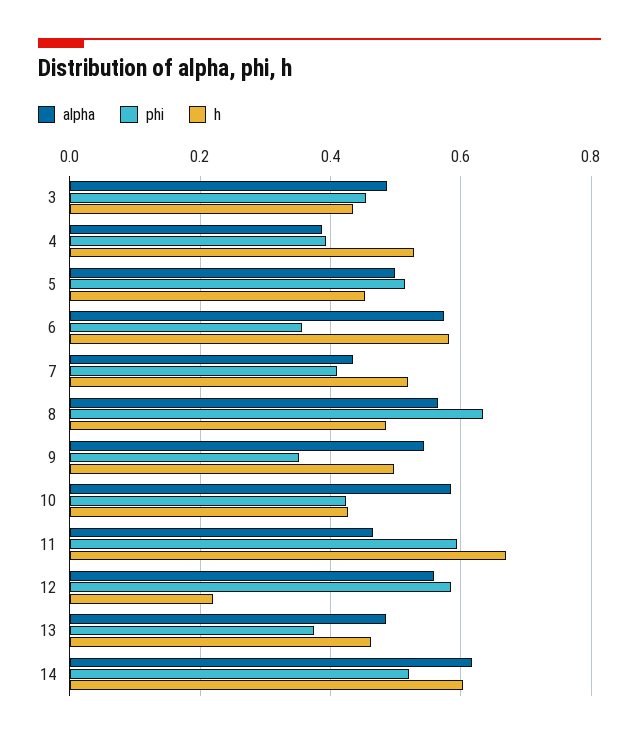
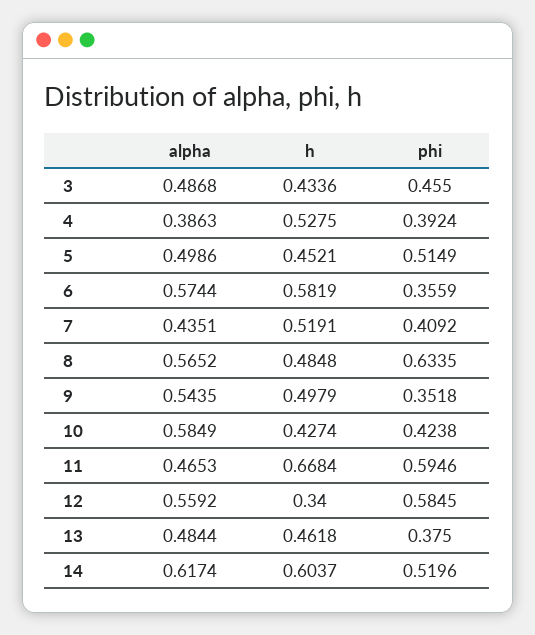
  {
    "alpha": {
      "3": 0.4868,
      "4": 0.3863,
      "5": 0.4986,
      "6": 0.5744,
      "7": 0.4351,
      "8": 0.5652,
      "9": 0.5435,
      "10": 0.5849,
      "11": 0.4653,
      "12": 0.5592,
      "13": 0.4844,
      "14": 0.6174
    },
    "phi": {
      "3": 0.455,
      "4": 0.3924,
      "5": 0.5149,
      "6": 0.3559,
      "7": 0.4092,
      "8": 0.6335,
      "9": 0.3518,
      "10": 0.4238,
      "11": 0.5946,
      "12": 0.5845,
      "13": 0.375,
      "14": 0.5196
    },
    "h": {
      "3": 0.4336,
      "4": 0.5275,
      "5": 0.4521,
      "6": 0.5819,
      "7": 0.5191,
      "8": 0.4848,
      "9": 0.4979,
      "10": 0.4274,
      "11": 0.6684,
-     "12": 0.22,
+     "12": 0.34,
      "13": 0.4618,
      "14": 0.6037
    }
  }

